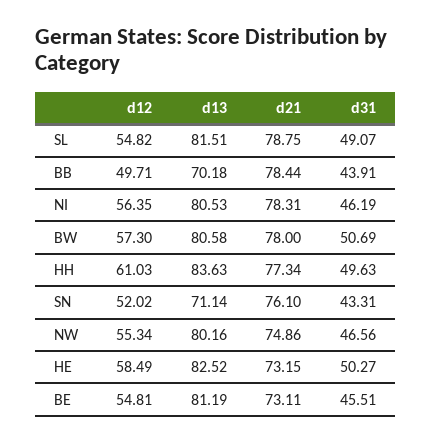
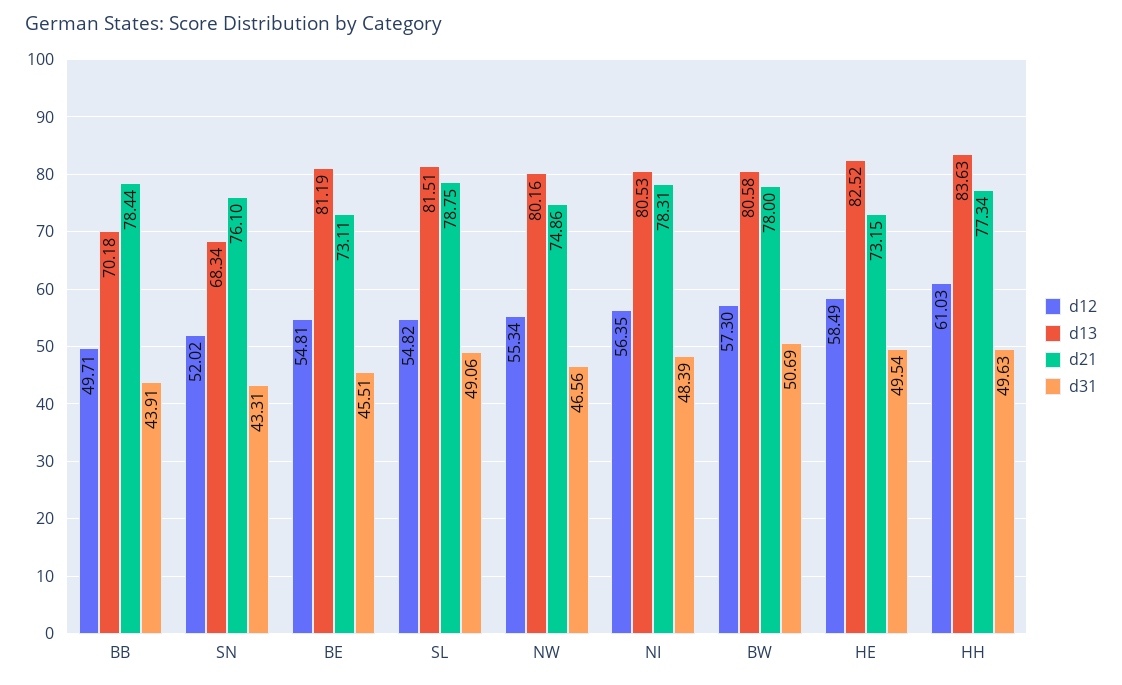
  {
    "d12": {
      "SL": 54.82,
      "BB": 49.71,
      "NI": 56.35,
      "BW": 57.3,
      "HH": 61.03,
      "SN": 52.02,
      "NW": 55.34,
      "HE": 58.49,
      "BE": 54.81
    },
    "d13": {
      "SL": 81.51,
      "BB": 70.18,
      "NI": 80.53,
      "BW": 80.58,
      "HH": 83.63,
-     "SN": 71.14,
+     "SN": 68.34,
      "NW": 80.16,
      "HE": 82.52,
      "BE": 81.19
    },
    "d21": {
      "SL": 78.75,
      "BB": 78.44,
      "NI": 78.31,
      "BW": 78,
      "HH": 77.34,
      "SN": 76.1,
      "NW": 74.86,
      "HE": 73.15,
      "BE": 73.11
    },
    "d31": {
-     "SL": 49.07,
+     "SL": 49.06,
      "BB": 43.91,
-     "NI": 46.19,
+     "NI": 48.39,
      "BW": 50.69,
      "HH": 49.63,
      "SN": 43.31,
      "NW": 46.56,
-     "HE": 50.27,
+     "HE": 49.54,
      "BE": 45.51
    }
  }

